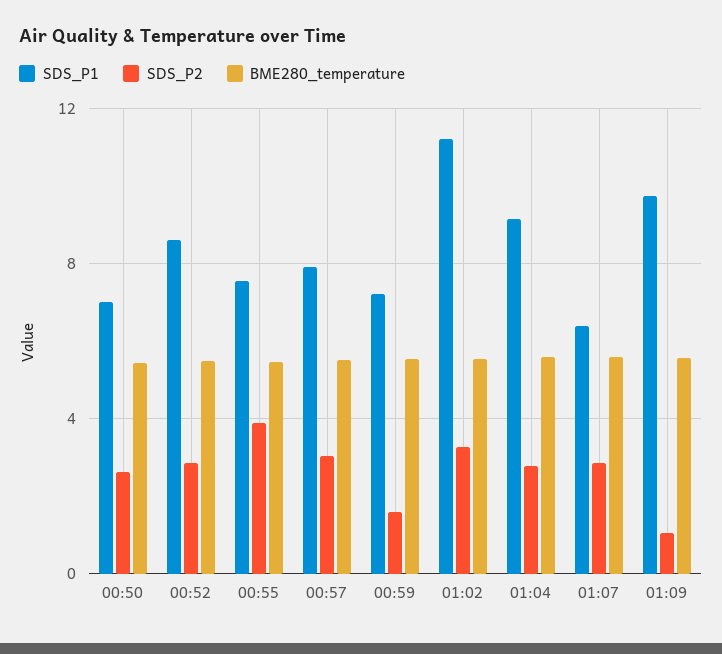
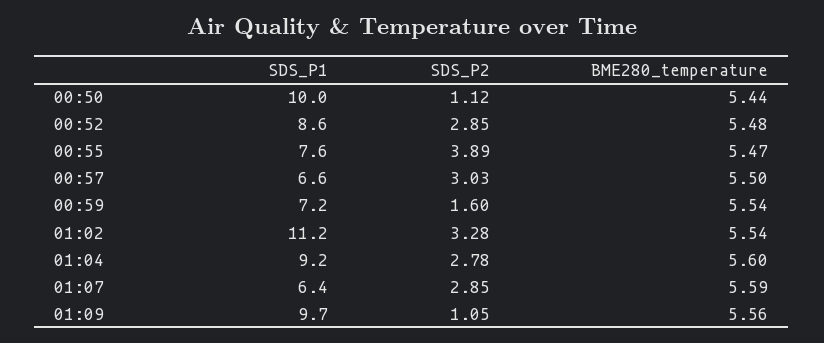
  {
    "SDS_P1": {
-     "00:50": 7,
+     "00:50": 10,
      "00:52": 8.6,
      "00:55": 7.6,
-     "00:57": 8,
+     "00:57": 6.6,
      "00:59": 7.2,
      "01:02": 11.2,
      "01:04": 9.2,
      "01:07": 6.4,
      "01:09": 9.7
    },
    "SDS_P2": {
-     "00:50": 2.5,
+     "00:50": 1.12,
      "00:52": 2.85,
      "00:55": 3.89,
      "00:57": 3.03,
      "00:59": 1.6,
      "01:02": 3.28,
      "01:04": 2.78,
      "01:07": 2.85,
      "01:09": 1.05
    },
    "BME280_temperature": {
      "00:50": 5.44,
      "00:52": 5.48,
      "00:55": 5.47,
      "00:57": 5.5,
      "00:59": 5.54,
      "01:02": 5.54,
      "01:04": 5.6,
      "01:07": 5.59,
      "01:09": 5.56
    }
  }

